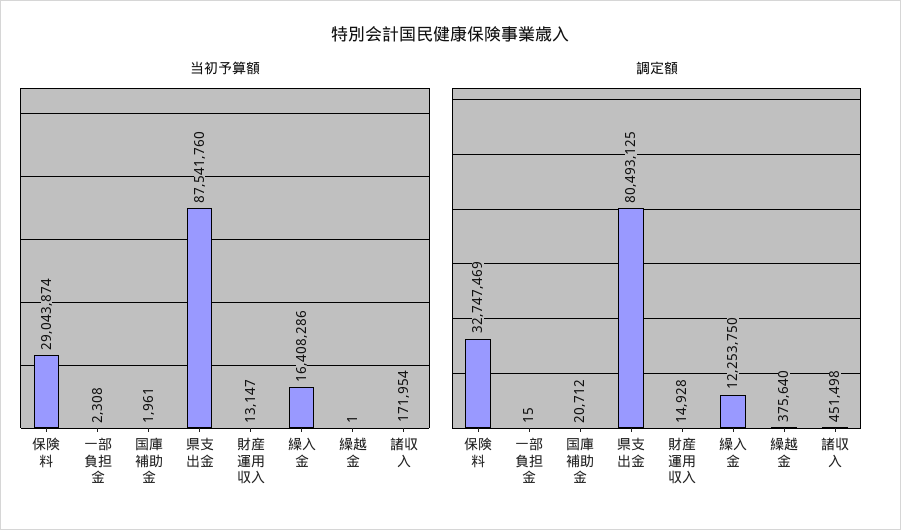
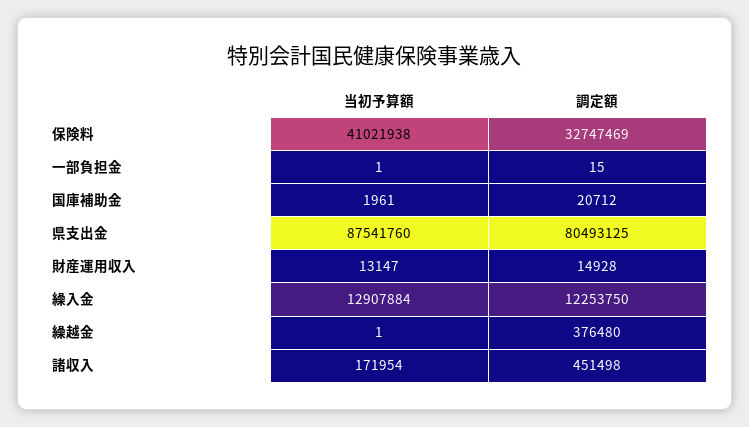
  {
    "当初予算額": {
-     "保険料": 29043874,
+     "保険料": 41021938,
-     "一部負担金": 2308,
+     "一部負担金": 1,
      "国庫補助金": 1961,
      "県支出金": 87541760,
      "財産運用収入": 13147,
-     "繰入金": 16408286,
+     "繰入金": 12907884,
      "繰越金": 1,
      "諸収入": 171954
    },
    "調定額": {
      "保険料": 32747469,
      "一部負担金": 15,
      "国庫補助金": 20712,
      "県支出金": 80493125,
      "財産運用収入": 14928,
      "繰入金": 12253750,
-     "繰越金": 375640,
+     "繰越金": 376480,
      "諸収入": 451498
    }
  }

